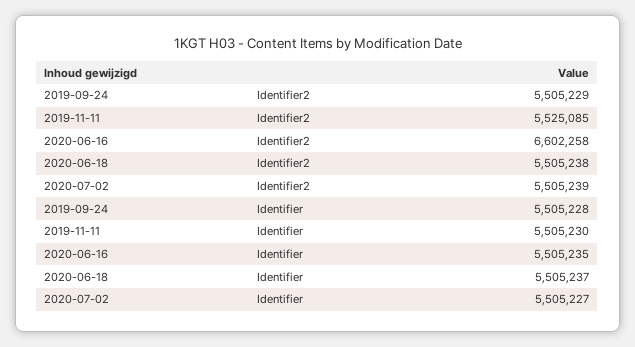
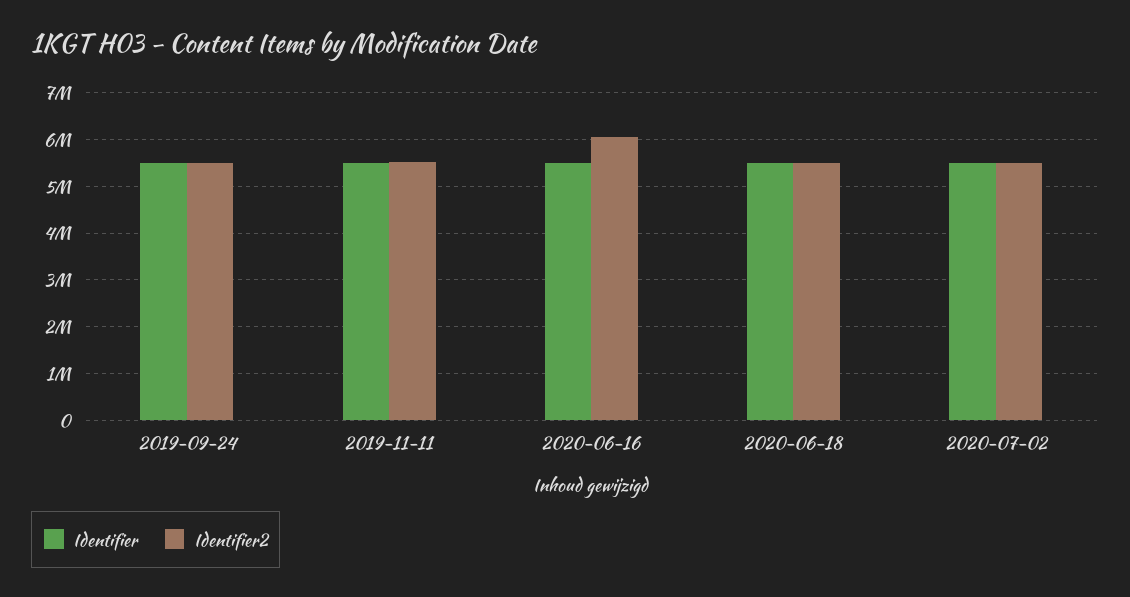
  {
    "Identifier2": {
      "2019-09-24": 5505229,
      "2019-11-11": 5525085,
-     "2020-06-16": 6602258,
+     "2020-06-16": 6000000,
      "2020-06-18": 5505238,
      "2020-07-02": 5505239
    },
    "Identifier": {
      "2019-09-24": 5505228,
      "2019-11-11": 5505230,
      "2020-06-16": 5505235,
      "2020-06-18": 5505237,
      "2020-07-02": 5505227
    }
  }

